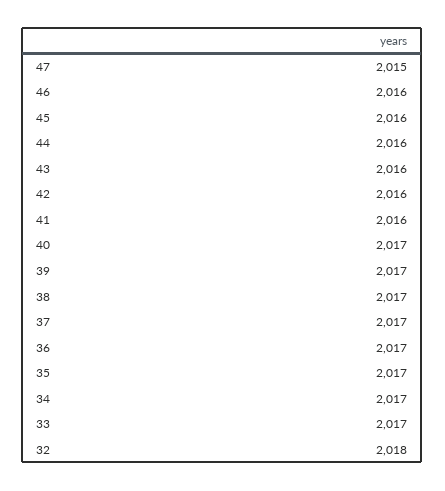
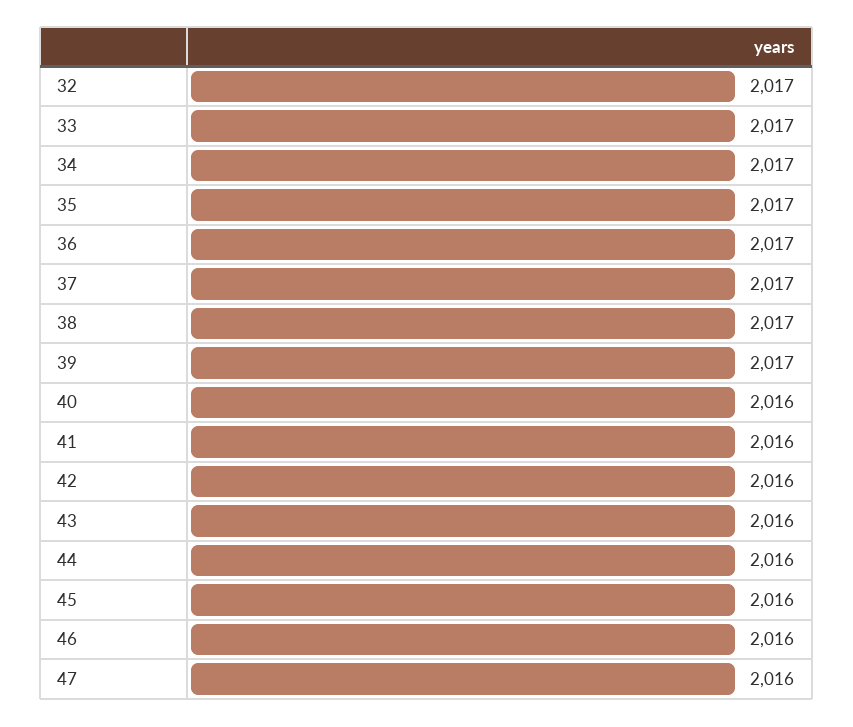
  {
-   "47": 2015,
+   "47": 2016,
    "46": 2016,
    "45": 2016,
    "44": 2016,
    "43": 2016,
    "42": 2016,
    "41": 2016,
-   "40": 2017,
+   "40": 2016,
    "39": 2017,
    "38": 2017,
    "37": 2017,
    "36": 2017,
    "35": 2017,
    "34": 2017,
    "33": 2017,
-   "32": 2018
+   "32": 2017
  }

